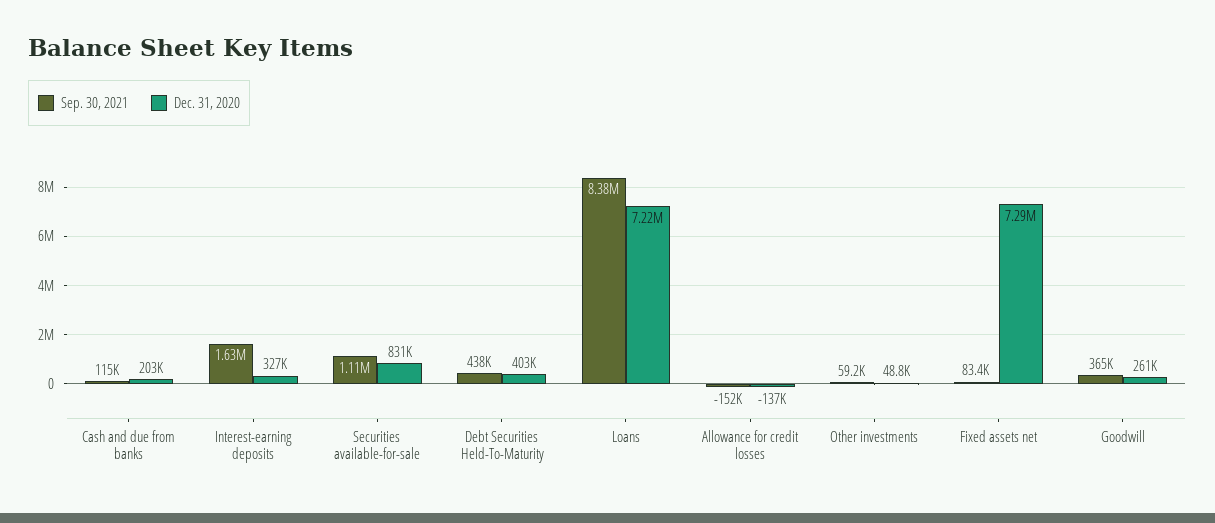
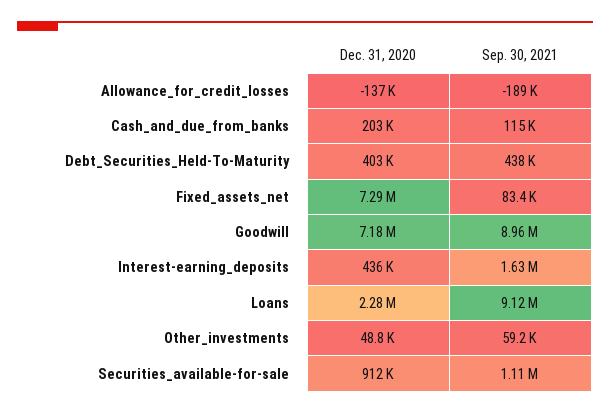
  {
    "Sep. 30, 2021": {
      "Cash and due from banks": 115000,
      "Interest-earning deposits": 1630000,
      "Securities available-for-sale": 1110000,
      "Debt Securities Held-To-Maturity": 438000,
-     "Loans": 8380000,
+     "Loans": 9120000,
-     "Allowance for credit losses": -152000,
+     "Allowance for credit losses": -189000,
      "Other investments": 59200,
      "Fixed assets net": 83400,
-     "Goodwill": 365000
+     "Goodwill": 8960000
    },
    "Dec. 31, 2020": {
      "Cash and due from banks": 203000,
-     "Interest-earning deposits": 327000,
+     "Interest-earning deposits": 436000,
-     "Securities available-for-sale": 831000,
+     "Securities available-for-sale": 912000,
      "Debt Securities Held-To-Maturity": 403000,
-     "Loans": 7220000,
+     "Loans": 2280000,
      "Allowance for credit losses": -137000,
      "Other investments": 48800,
      "Fixed assets net": 7290000,
-     "Goodwill": 261000
+     "Goodwill": 7180000
    }
  }

